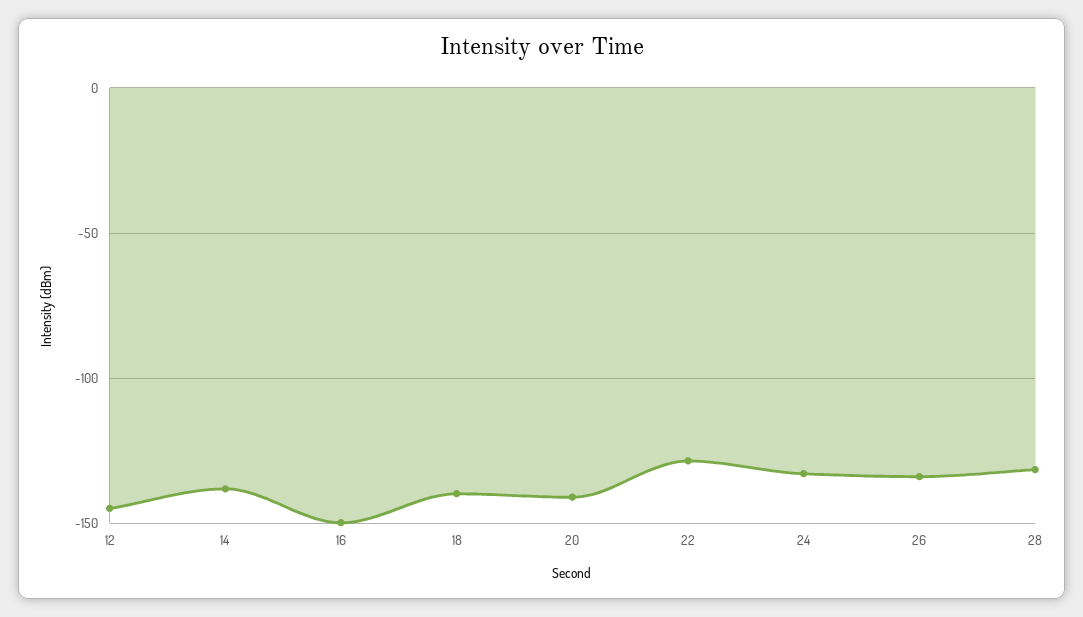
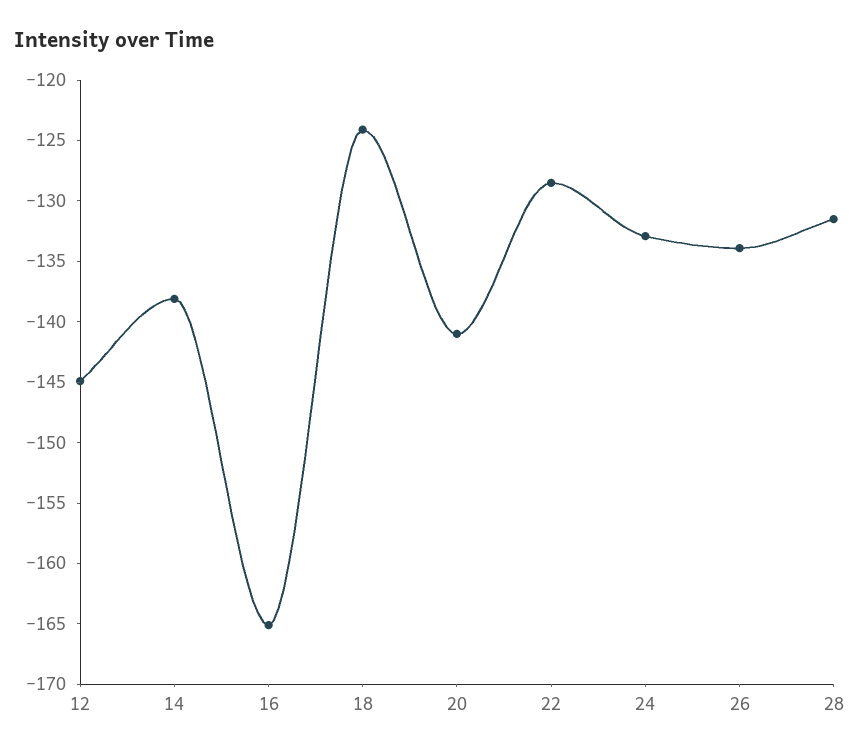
  {
    "12": -145,
    "14": -138,
-   "16": -150,
+   "16": -165,
-   "18": -140,
+   "18": -124,
    "20": -141,
    "22": -129,
    "24": -133,
    "26": -134,
    "28": -132
  }

